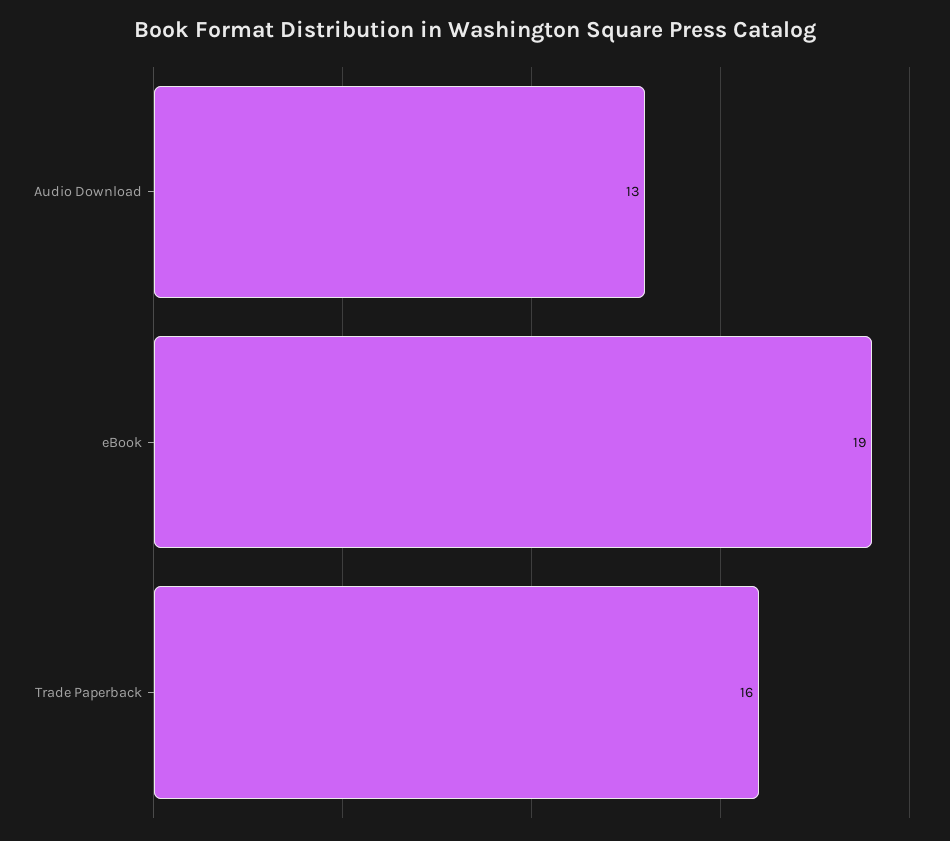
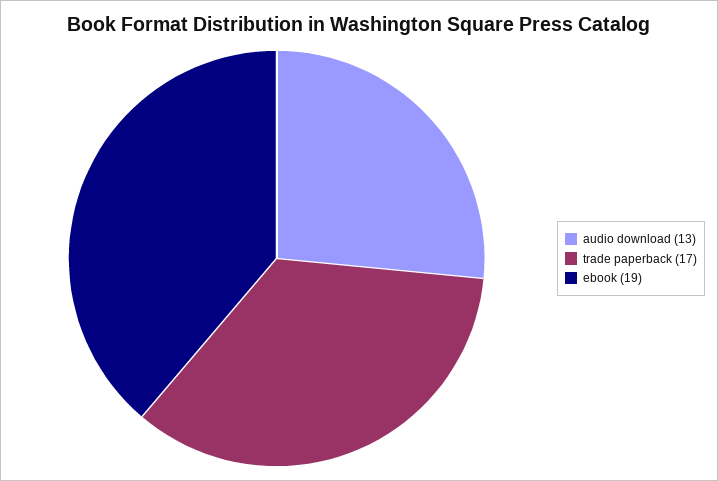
  {
    "Audio Download": 13,
    "eBook": 19,
-   "Trade Paperback": 16
+   "Trade Paperback": 17
  }

